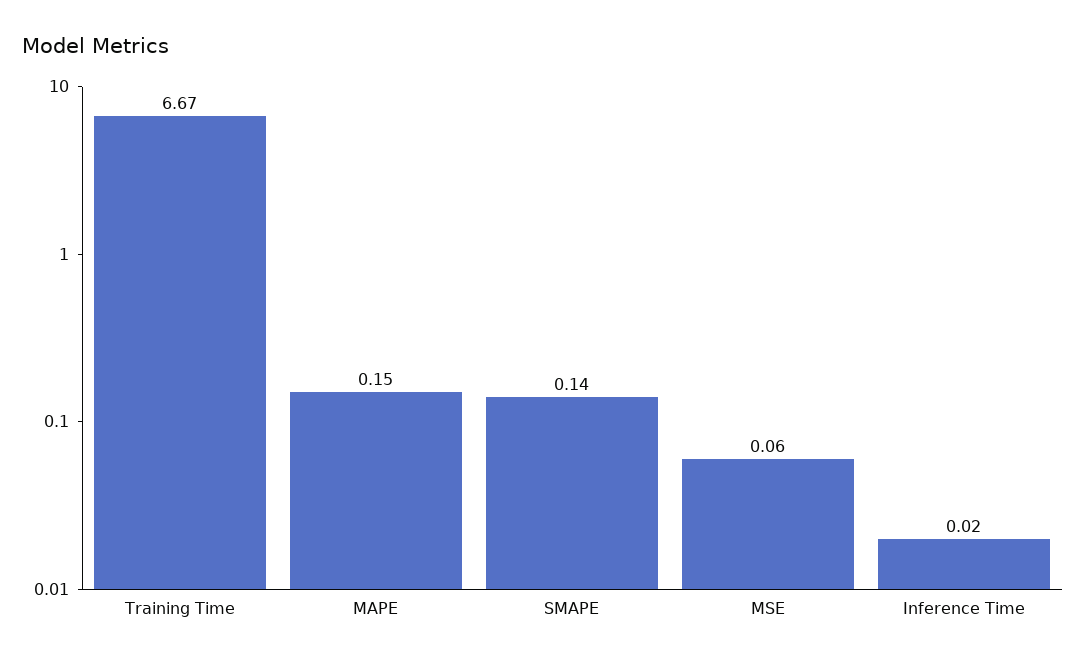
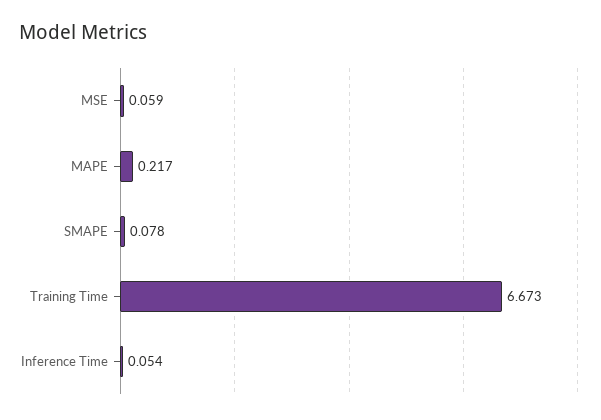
  {
    "Training Time": 6.673,
-   "MAPE": 0.15,
+   "MAPE": 0.217,
-   "SMAPE": 0.14,
+   "SMAPE": 0.078,
    "MSE": 0.059,
-   "Inference Time": 0.02
+   "Inference Time": 0.054
  }

